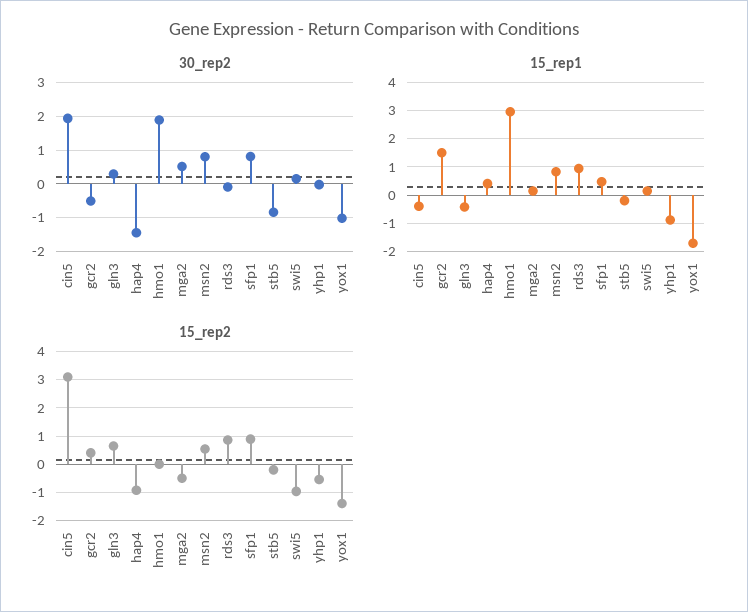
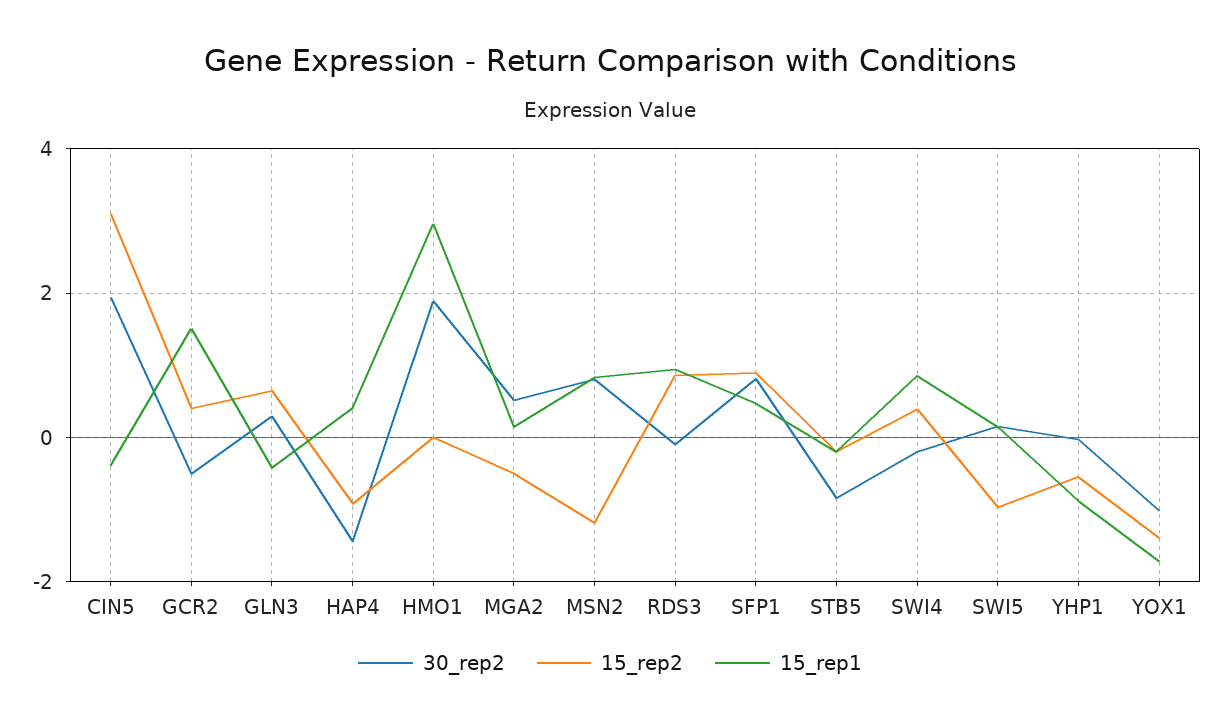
  {
    "30_rep2": {
      "cin5": 2,
      "gcr2": -0.6,
      "gln3": 0.2,
      "hap4": -1.4,
      "hmo1": 1.8,
      "mga2": 0.6,
      "msn2": 0.8,
      "rds3": 0,
      "sfp1": 0.8,
      "stb5": -0.8,
      "swi5": 0.2,
      "yhp1": 0,
-     "yox1": -1
+     "yox1": -1,
+     "SWI4": -0.2
    },
    "15_rep1": {
      "cin5": -0.4,
      "gcr2": 1.6,
      "gln3": -0.4,
      "hap4": 0.4,
      "hmo1": 3,
      "mga2": 0.2,
      "msn2": 0.8,
      "rds3": 1,
      "sfp1": 0.4,
      "stb5": -0.2,
      "swi5": 0.2,
      "yhp1": -0.8,
-     "yox1": -1.8
+     "yox1": -1.8,
+     "SWI4": 0.8
    },
    "15_rep2": {
      "cin5": 3,
      "gcr2": 0.4,
      "gln3": 0.6,
      "hap4": -1,
      "hmo1": 0,
      "mga2": -0.4,
-     "msn2": 0.5,
+     "msn2": -1.2,
      "rds3": 0.8,
      "sfp1": 0.8,
      "stb5": -0.2,
      "swi5": -1,
      "yhp1": -0.6,
-     "yox1": -1.4
+     "yox1": -1.4,
+     "SWI4": 0.4
    }
  }

